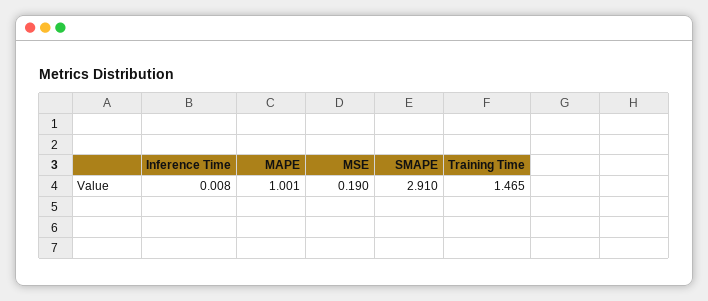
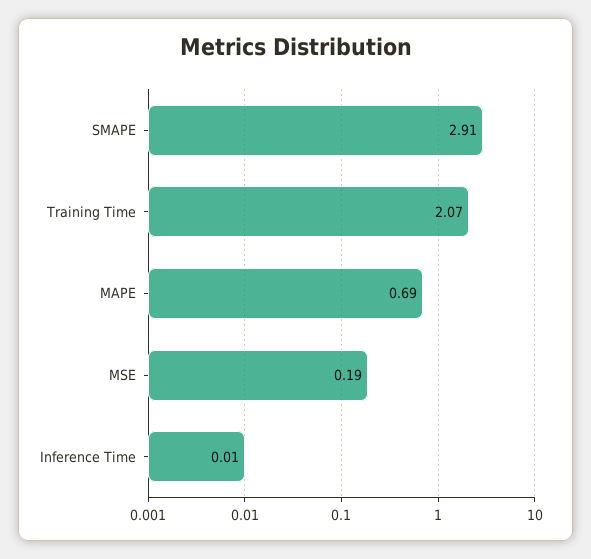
  {
    "Inference Time": 0.008,
-   "MAPE": 1.001,
+   "MAPE": 0.69,
    "MSE": 0.19,
    "SMAPE": 2.91,
-   "Training Time": 1.465
+   "Training Time": 2.07
  }

